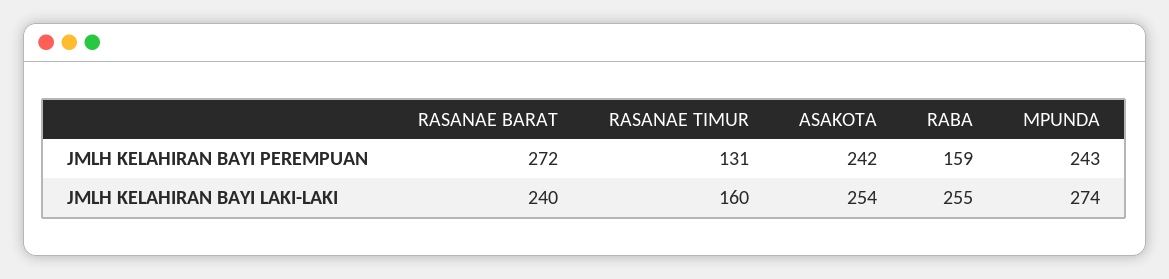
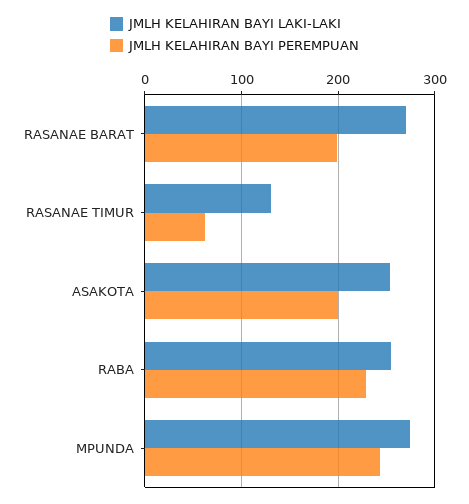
  {
    "JMLH KELAHIRAN BAYI PEREMPUAN": {
-     "RASANAE BARAT": 272,
+     "RASANAE BARAT": 200,
-     "RASANAE TIMUR": 131,
+     "RASANAE TIMUR": 60,
-     "ASAKOTA": 242,
+     "ASAKOTA": 200,
-     "RABA": 159,
+     "RABA": 230,
      "MPUNDA": 243
    },
    "JMLH KELAHIRAN BAYI LAKI-LAKI": {
-     "RASANAE BARAT": 240,
+     "RASANAE BARAT": 270,
-     "RASANAE TIMUR": 160,
+     "RASANAE TIMUR": 130,
      "ASAKOTA": 254,
      "RABA": 255,
      "MPUNDA": 274
    }
  }

